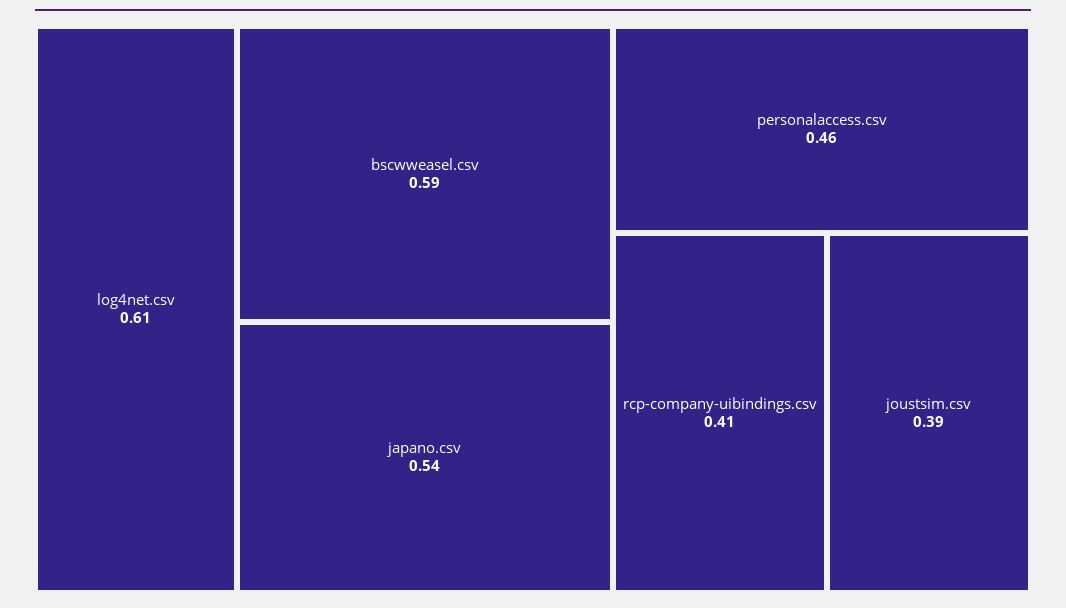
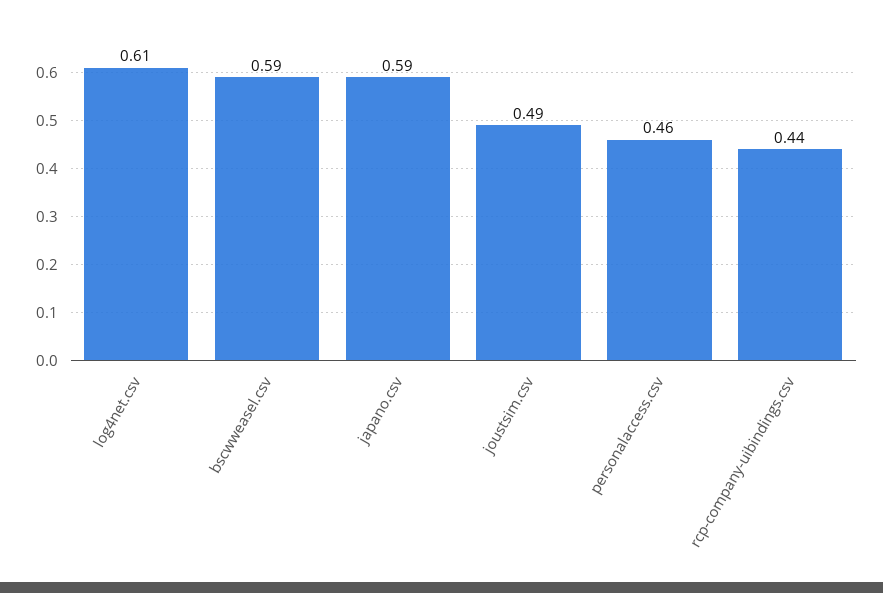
  {
    "log4net.csv": 0.61,
    "bscwweasel.csv": 0.59,
-   "japano.csv": 0.54,
+   "japano.csv": 0.59,
    "personalaccess.csv": 0.46,
-   "rcp-company-uibindings.csv": 0.41,
+   "rcp-company-uibindings.csv": 0.44,
-   "joustsim.csv": 0.39
+   "joustsim.csv": 0.49
  }

